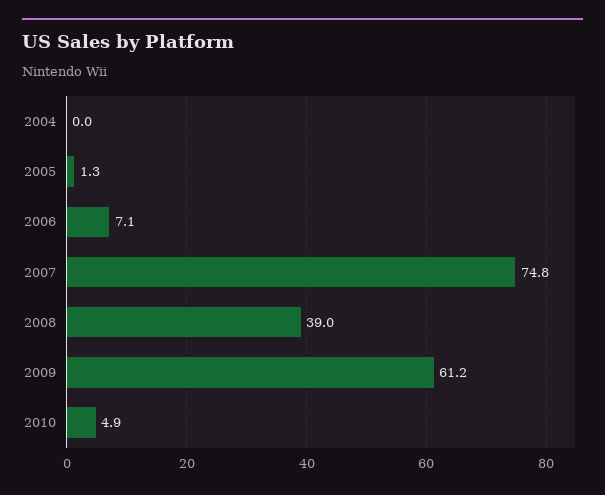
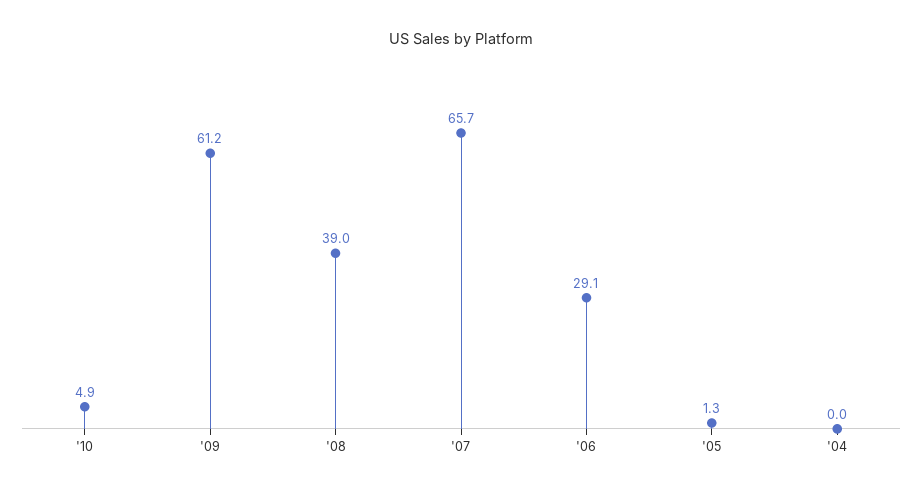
  {
    "2004": 0,
    "2005": 1.3,
-   "2006": 7.1,
+   "2006": 29.1,
-   "2007": 74.8,
+   "2007": 65.7,
    "2008": 39,
    "2009": 61.2,
    "2010": 4.9
  }

